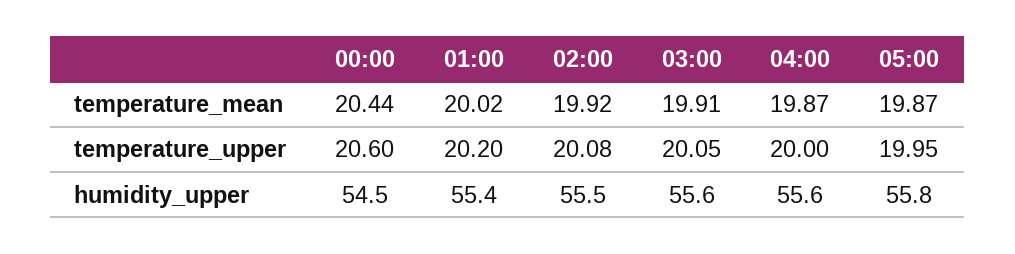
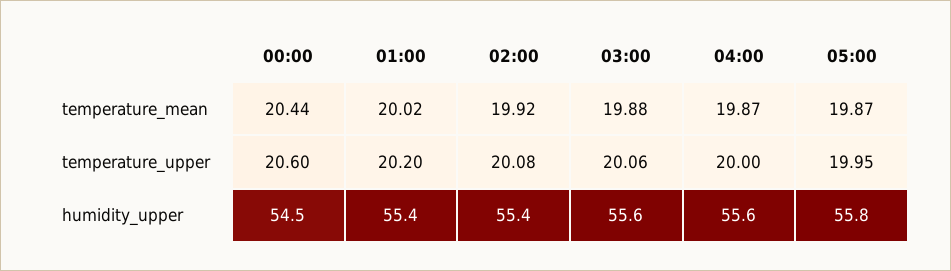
  {
    "00:00": {
      "temperature_mean": 20.44,
      "temperature_upper": 20.6,
      "humidity_upper": 54.5
    },
    "01:00": {
      "temperature_mean": 20.02,
      "temperature_upper": 20.2,
      "humidity_upper": 55.4
    },
    "02:00": {
      "temperature_mean": 19.92,
      "temperature_upper": 20.08,
-     "humidity_upper": 55.5
+     "humidity_upper": 55.4
    },
    "03:00": {
-     "temperature_mean": 19.91,
+     "temperature_mean": 19.88,
-     "temperature_upper": 20.05,
+     "temperature_upper": 20.06,
      "humidity_upper": 55.6
    },
    "04:00": {
      "temperature_mean": 19.87,
      "temperature_upper": 20,
      "humidity_upper": 55.6
    },
    "05:00": {
      "temperature_mean": 19.87,
      "temperature_upper": 19.95,
      "humidity_upper": 55.8
    }
  }

